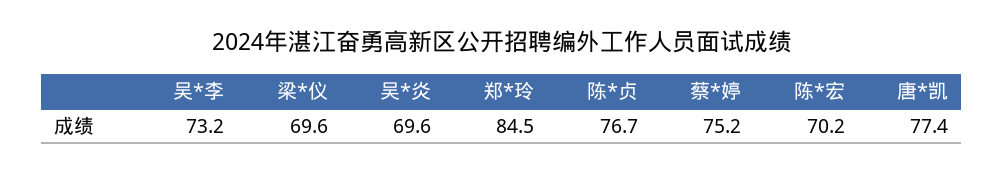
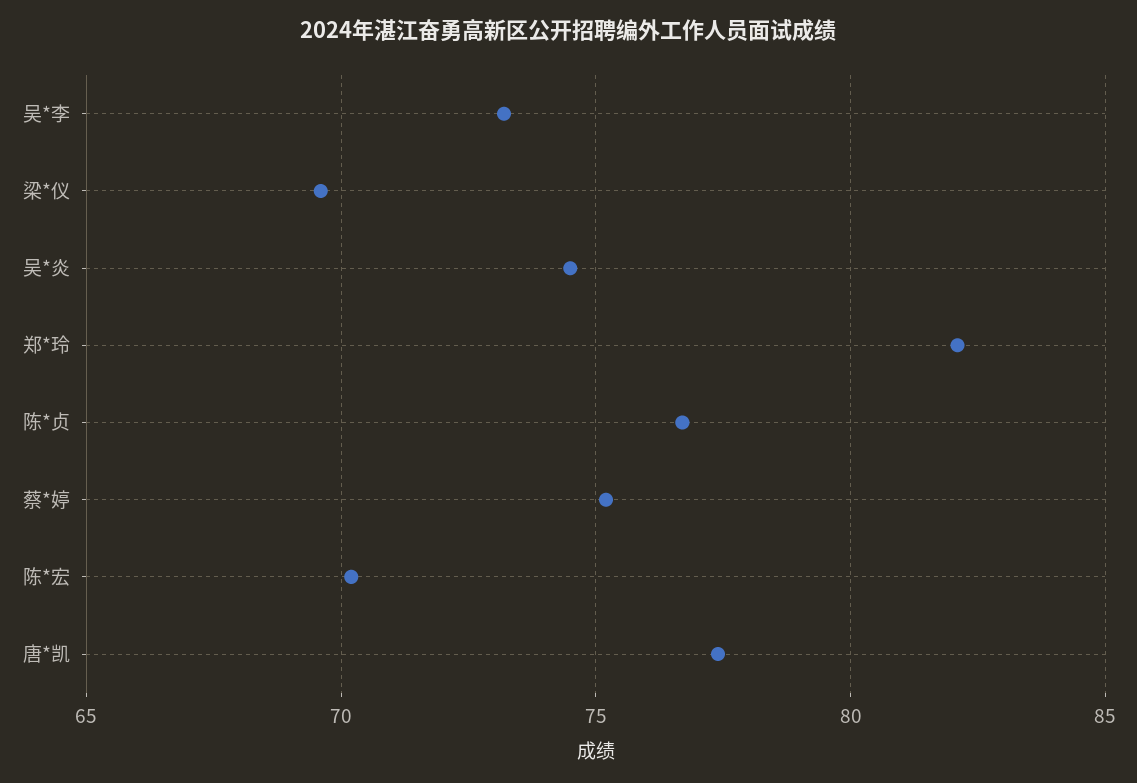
  {
    "吴*李": 73.2,
    "梁*仪": 69.6,
-   "吴*炎": 69.6,
+   "吴*炎": 74.5,
-   "郑*玲": 84.5,
+   "郑*玲": 82,
    "陈*贞": 76.7,
    "蔡*婷": 75.2,
    "陈*宏": 70.2,
    "唐*凯": 77.4
  }

